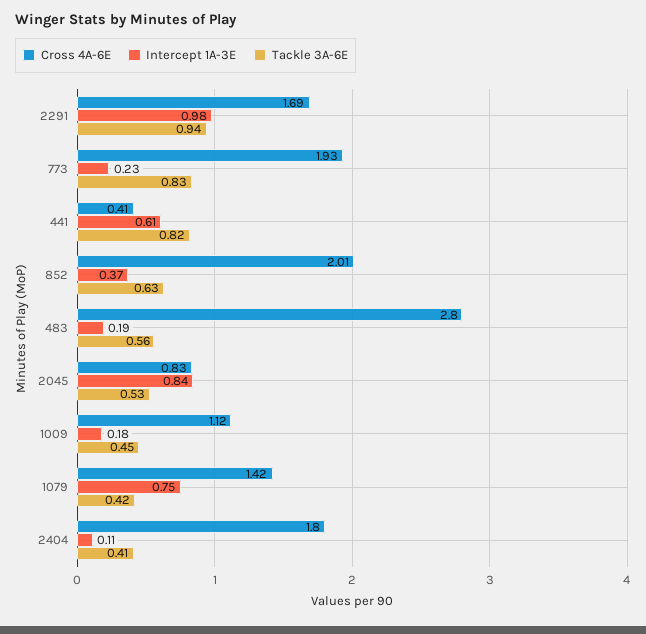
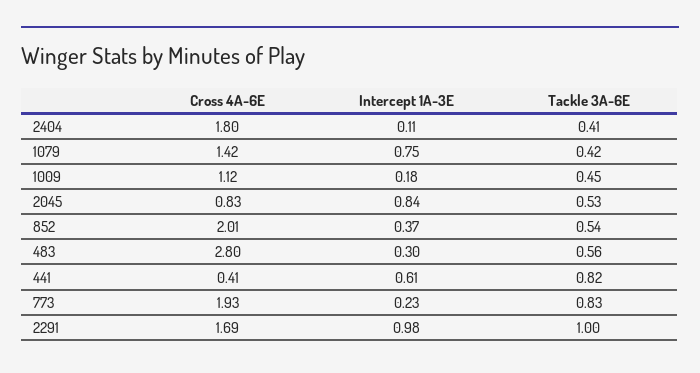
  {
    "Cross 4A-6E": {
      "2291": 1.69,
      "773": 1.93,
      "441": 0.41,
      "852": 2.01,
      "483": 2.8,
      "2045": 0.83,
      "1009": 1.12,
      "1079": 1.42,
      "2404": 1.8
    },
    "Intercept 1A-3E": {
      "2291": 0.98,
      "773": 0.23,
      "441": 0.61,
      "852": 0.37,
-     "483": 0.19,
+     "483": 0.3,
      "2045": 0.84,
      "1009": 0.18,
      "1079": 0.75,
      "2404": 0.11
    },
    "Tackle 3A-6E": {
-     "2291": 0.94,
+     "2291": 1,
      "773": 0.83,
      "441": 0.82,
-     "852": 0.63,
+     "852": 0.54,
      "483": 0.56,
      "2045": 0.53,
      "1009": 0.45,
      "1079": 0.42,
      "2404": 0.41
    }
  }

